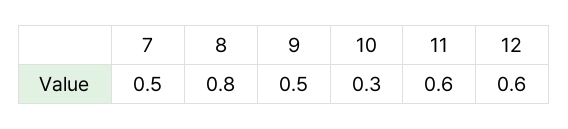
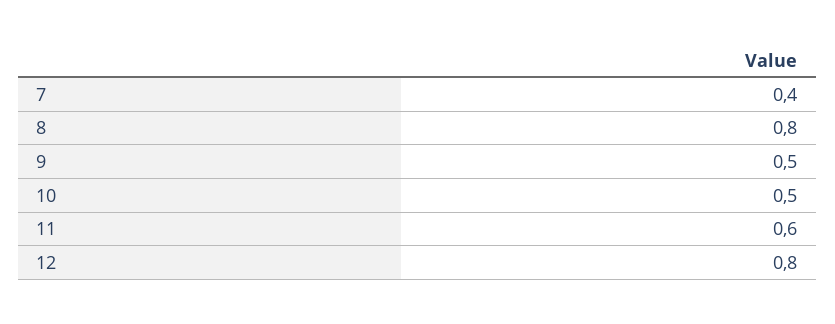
  {
-   "7": 0.5,
+   "7": 0.4,
    "8": 0.8,
    "9": 0.5,
-   "10": 0.3,
+   "10": 0.5,
    "11": 0.6,
-   "12": 0.6
+   "12": 0.8
  }

